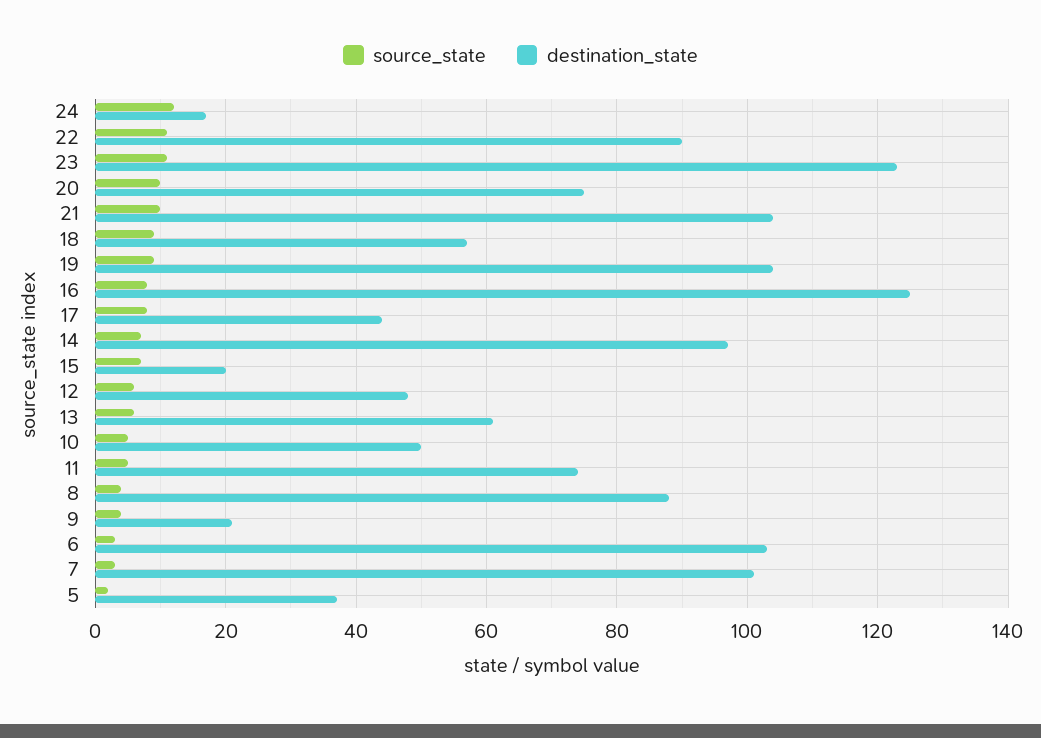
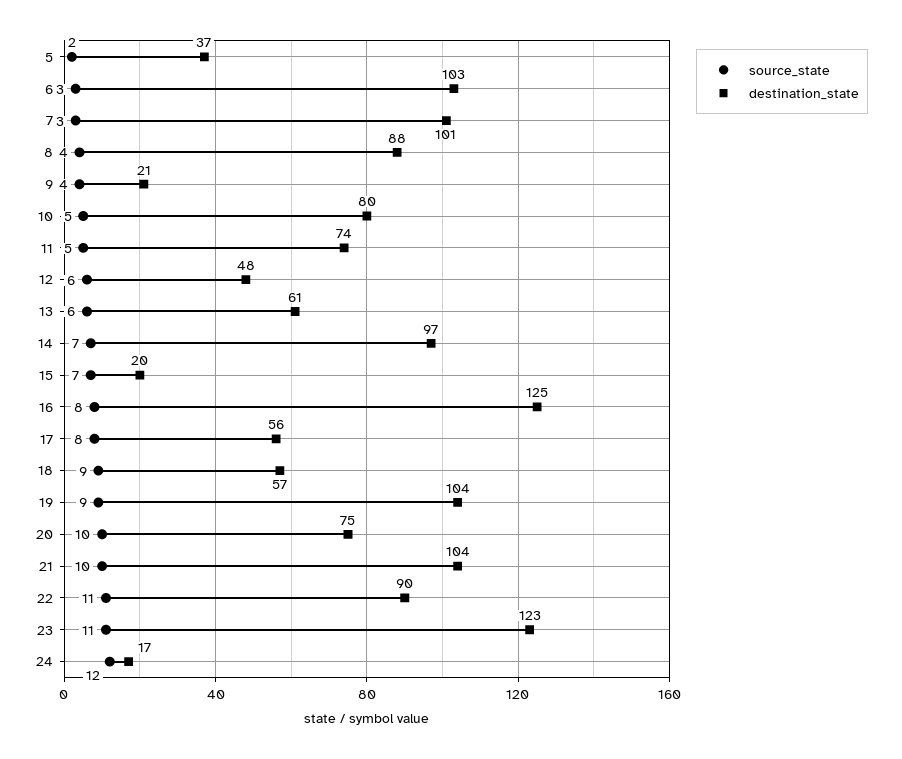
  {
    "source_state": {
      "24": 12,
      "22": 11,
      "23": 11,
      "20": 10,
      "21": 10,
      "18": 9,
      "19": 9,
      "16": 8,
      "17": 8,
      "14": 7,
      "15": 7,
      "12": 6,
      "13": 6,
      "10": 5,
      "11": 5,
      "8": 4,
      "9": 4,
      "6": 3,
      "7": 3,
      "5": 2
    },
    "destination_state": {
      "24": 17,
      "22": 90,
      "23": 123,
      "20": 75,
      "21": 104,
      "18": 57,
      "19": 104,
      "16": 125,
-     "17": 45,
+     "17": 56,
      "14": 97,
      "15": 20,
      "12": 48,
      "13": 61,
-     "10": 50,
+     "10": 80,
      "11": 74,
      "8": 88,
      "9": 21,
      "6": 103,
      "7": 101,
      "5": 37
    }
  }

